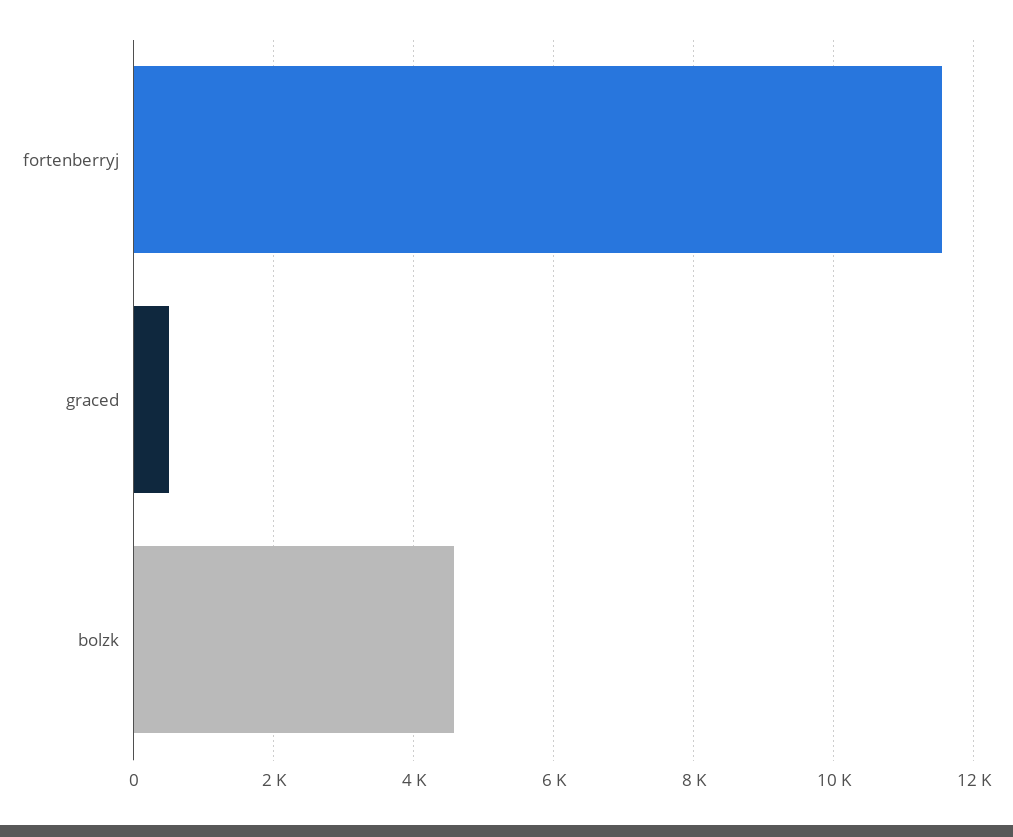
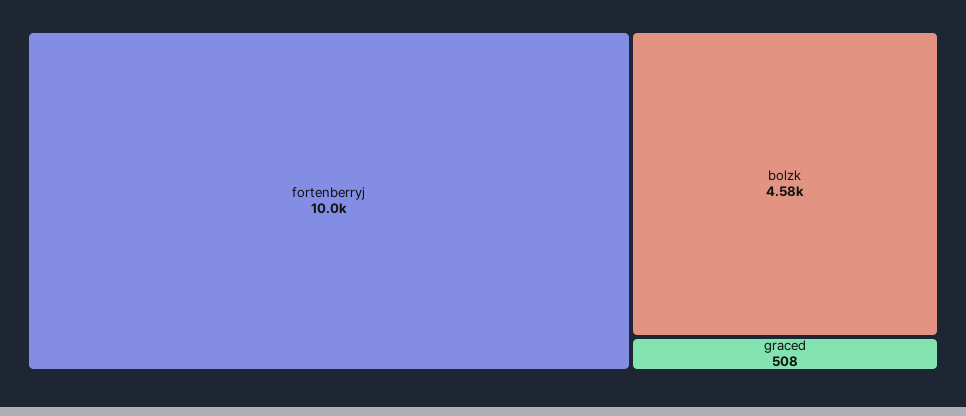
  {
-   "fortenberryj": 11600,
+   "fortenberryj": 10000,
    "graced": 508,
    "bolzk": 4580
  }

